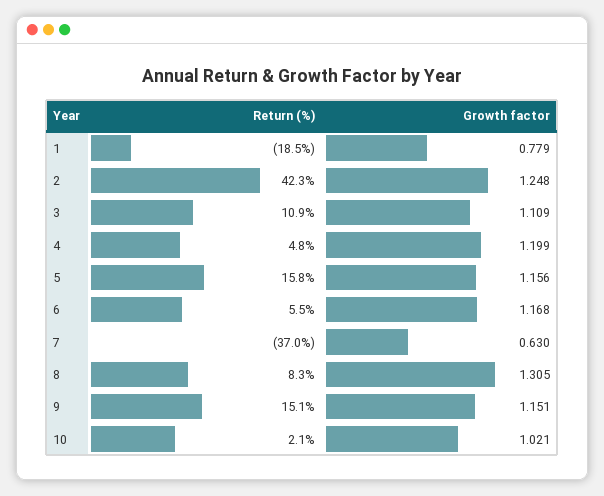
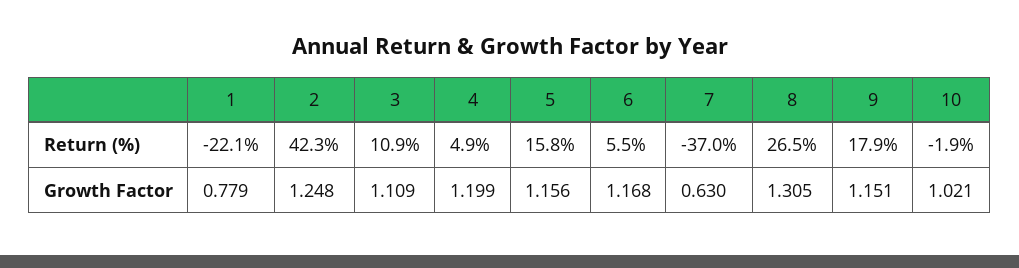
  {
    "Return (%)": {
-     "1": -18.5,
+     "1": -22.1,
      "2": 42.3,
      "3": 10.9,
-     "4": 4.8,
+     "4": 4.9,
      "5": 15.8,
      "6": 5.5,
      "7": -37,
-     "8": 8.3,
+     "8": 26.5,
-     "9": 15.1,
+     "9": 17.9,
-     "10": 2.1
+     "10": -1.9
    },
    "Growth factor": {
      "1": 0.779,
      "2": 1.248,
      "3": 1.109,
      "4": 1.199,
      "5": 1.156,
      "6": 1.168,
      "7": 0.63,
      "8": 1.305,
      "9": 1.151,
      "10": 1.021
    }
  }

